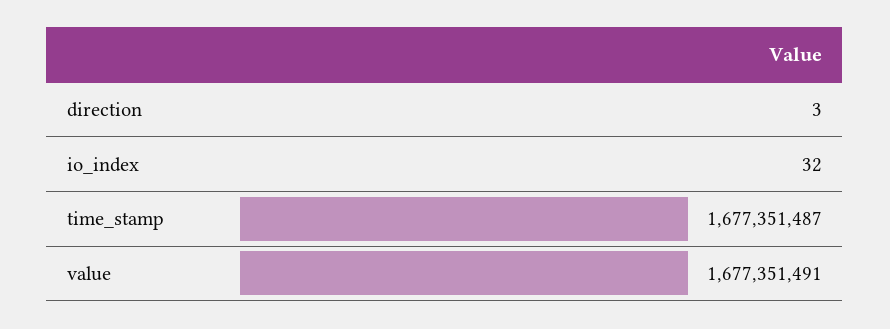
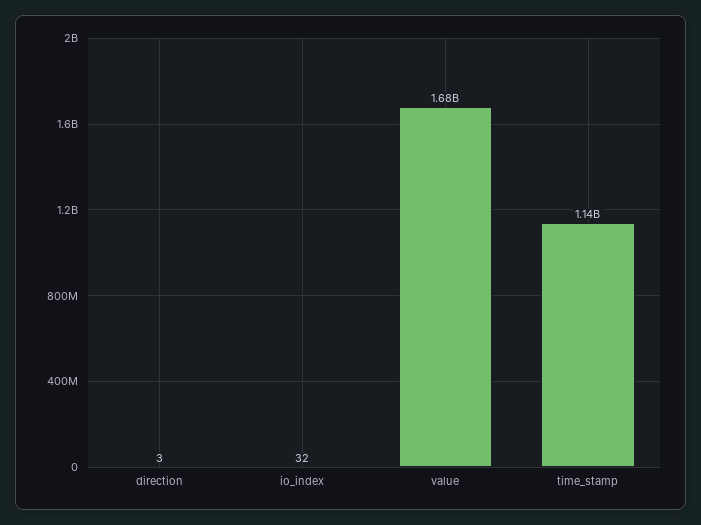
  {
    "direction": 3,
    "io_index": 32,
-   "time_stamp": 1677351487,
+   "time_stamp": 1140000000,
    "value": 1677351491
  }

